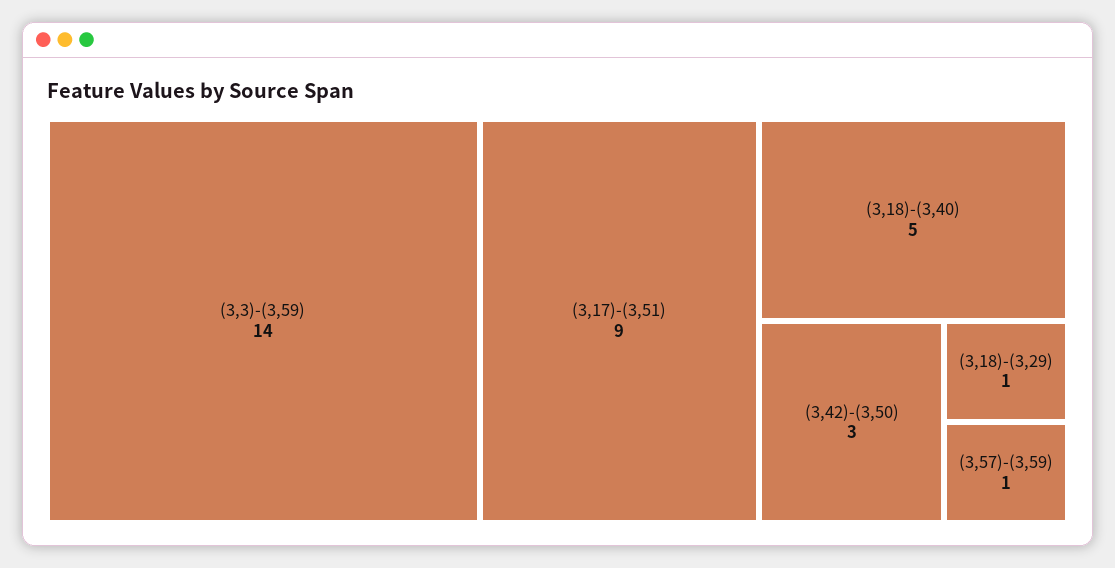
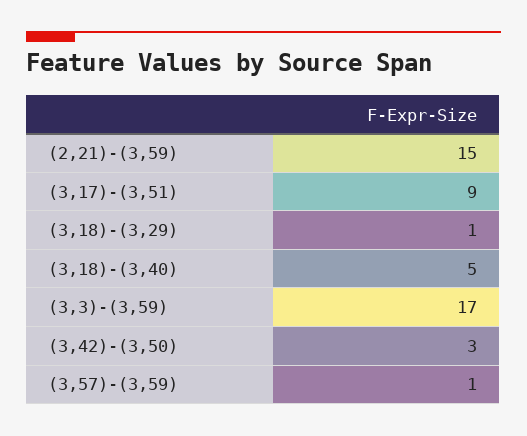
  {
-   "(3,3)-(3,59)": 14,
+   "(3,3)-(3,59)": 17,
    "(3,17)-(3,51)": 9,
    "(3,18)-(3,40)": 5,
    "(3,42)-(3,50)": 3,
    "(3,18)-(3,29)": 1,
-   "(3,57)-(3,59)": 1
+   "(3,57)-(3,59)": 1,
+   "(2,21)-(3,59)": 15
  }

